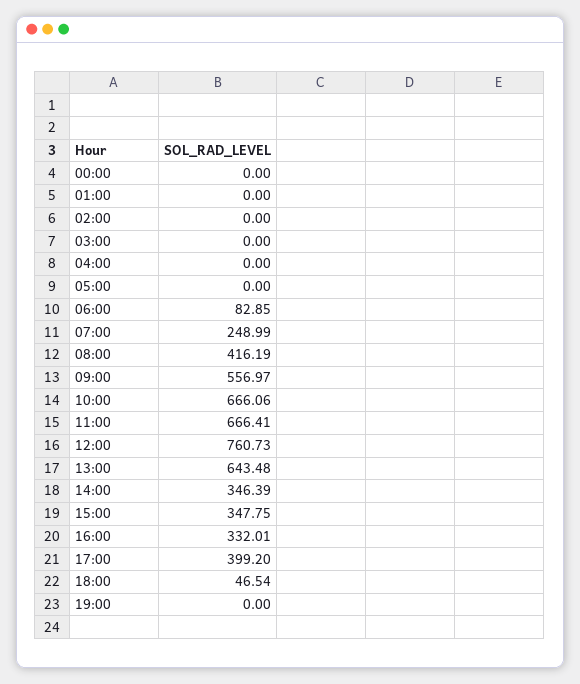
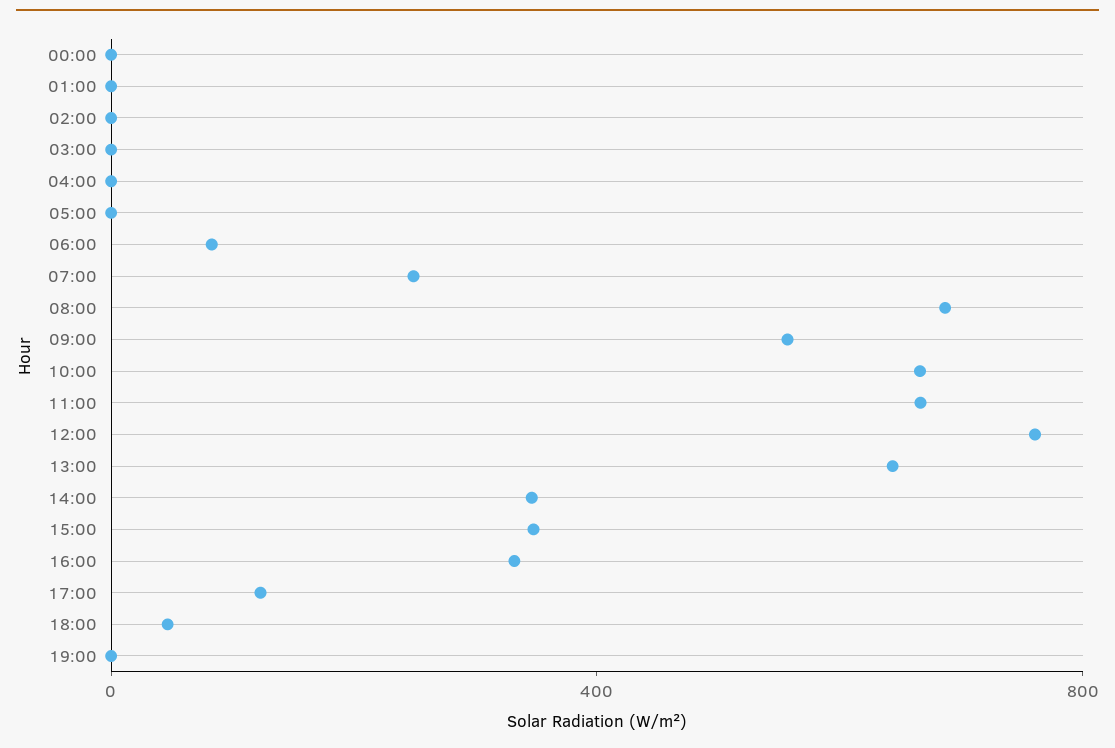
  {
    "00:00": 0,
    "01:00": 0,
    "02:00": 0,
    "03:00": 0,
    "04:00": 0,
    "05:00": 0,
    "06:00": 82.85,
    "07:00": 248.99,
-   "08:00": 416.19,
+   "08:00": 700,
    "09:00": 556.97,
    "10:00": 666.06,
    "11:00": 666.41,
    "12:00": 760.73,
    "13:00": 643.48,
    "14:00": 346.39,
    "15:00": 347.75,
    "16:00": 332.01,
-   "17:00": 399.2,
+   "17:00": 100,
    "18:00": 46.54,
    "19:00": 0
  }

